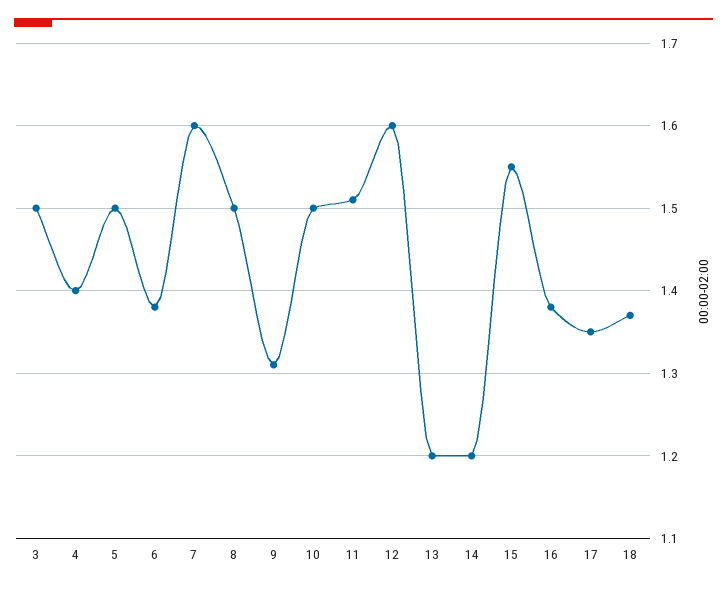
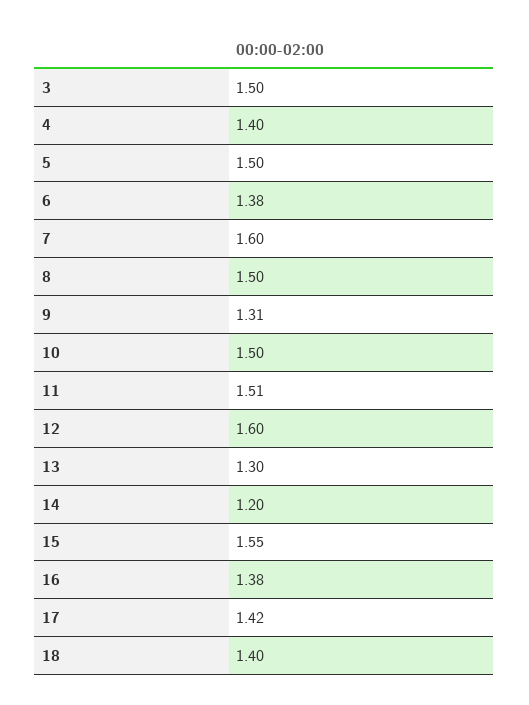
  {
    "3": 1.5,
    "4": 1.4,
    "5": 1.5,
    "6": 1.38,
    "7": 1.6,
    "8": 1.5,
    "9": 1.31,
    "10": 1.5,
    "11": 1.51,
    "12": 1.6,
-   "13": 1.2,
+   "13": 1.3,
    "14": 1.2,
    "15": 1.55,
    "16": 1.38,
-   "17": 1.35,
+   "17": 1.42,
-   "18": 1.37
+   "18": 1.4
  }

